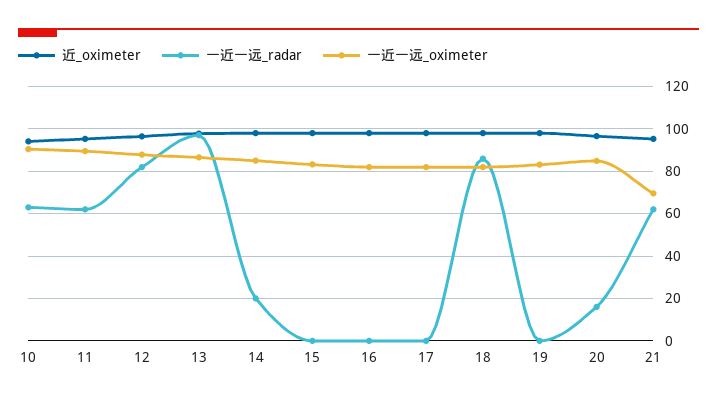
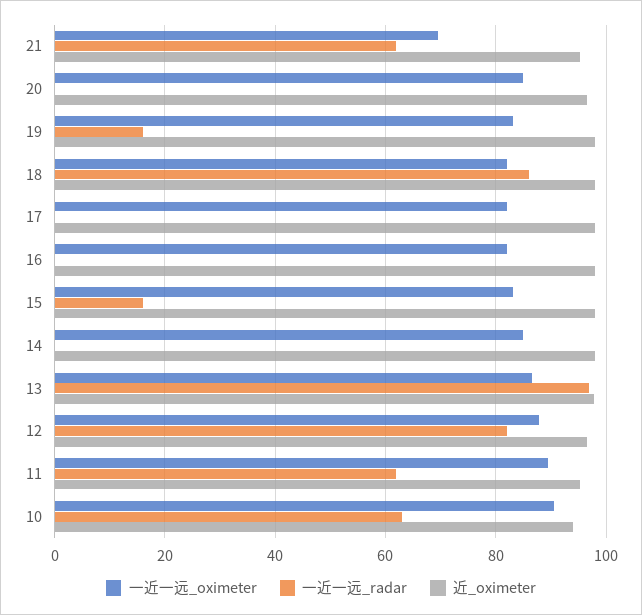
  {
    "近_oximeter": {
      "10": 94,
      "11": 96,
      "12": 96,
      "13": 98,
      "14": 98,
      "15": 98,
      "16": 98,
      "17": 98,
      "18": 98,
      "19": 98,
      "20": 96,
      "21": 96
    },
    "一近一远_radar": {
      "10": 64,
      "11": 62,
      "12": 82,
      "13": 98,
-     "14": 20,
+     "14": 0,
-     "15": 0,
+     "15": 16,
      "16": 0,
      "17": 0,
      "18": 86,
-     "19": 0,
+     "19": 16,
-     "20": 15,
+     "20": 0,
      "21": 62
    },
    "一近一远_oximeter": {
      "10": 90,
      "11": 90,
      "12": 88,
      "13": 86,
      "14": 86,
      "15": 84,
      "16": 82,
      "17": 82,
      "18": 82,
      "19": 84,
      "20": 84,
      "21": 70
    }
  }

